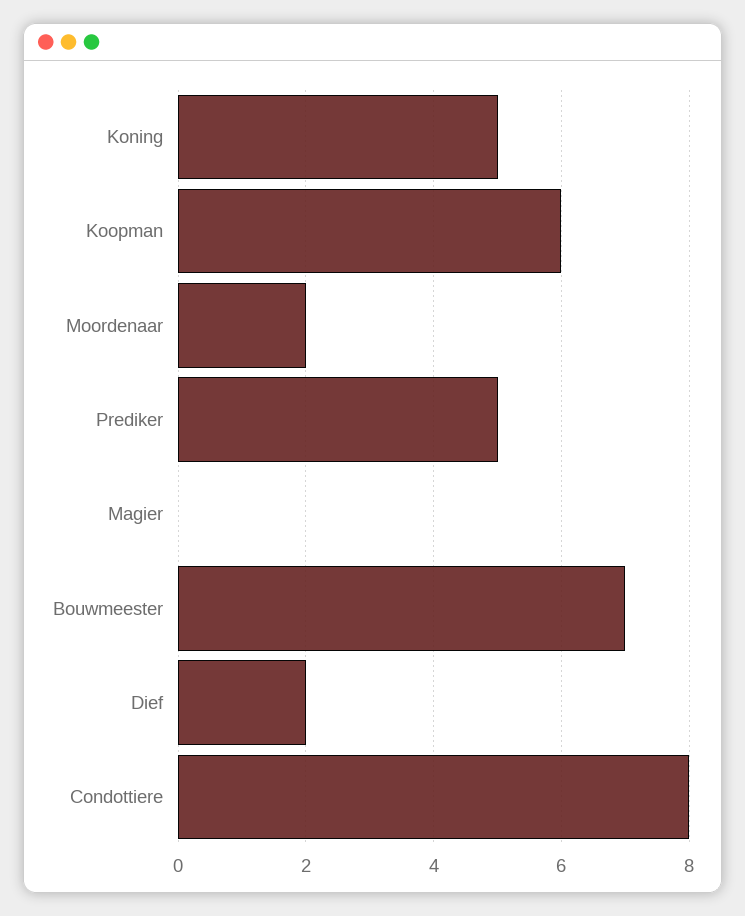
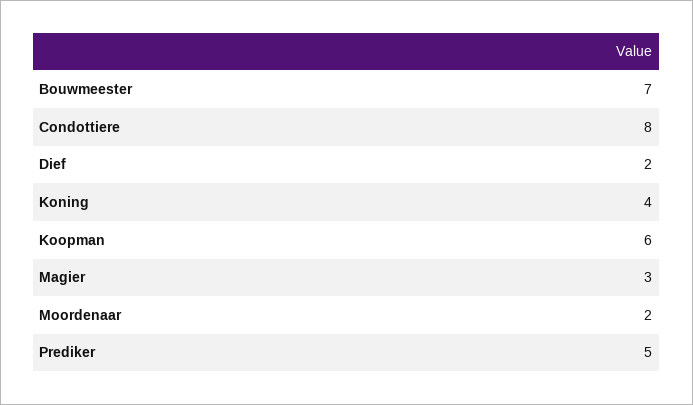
  {
-   "Koning": 5,
+   "Koning": 4,
    "Koopman": 6,
    "Moordenaar": 2,
    "Prediker": 5,
-   "Magier": 0,
+   "Magier": 3,
    "Bouwmeester": 7,
    "Dief": 2,
    "Condottiere": 8
  }

